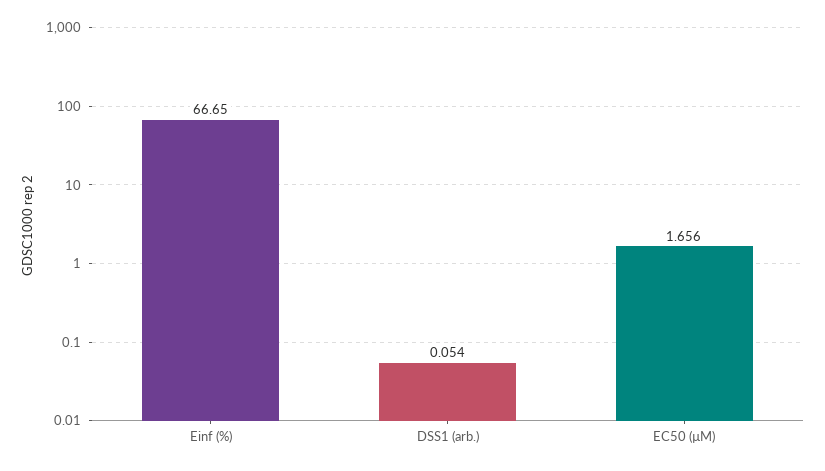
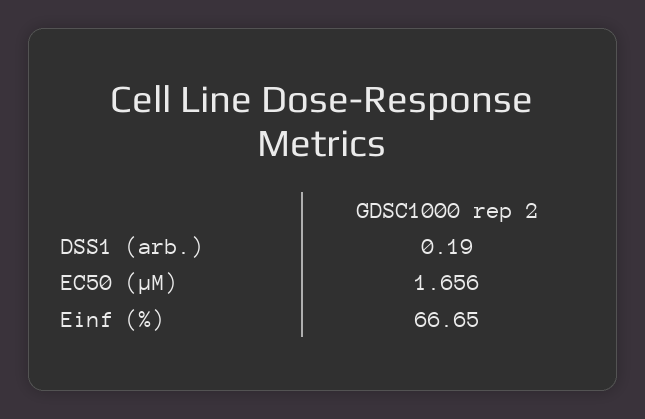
  {
    "Einf (%)": 66.65,
-   "DSS1 (arb.)": 0.054,
+   "DSS1 (arb.)": 0.19,
    "EC50 (µM)": 1.656
  }

